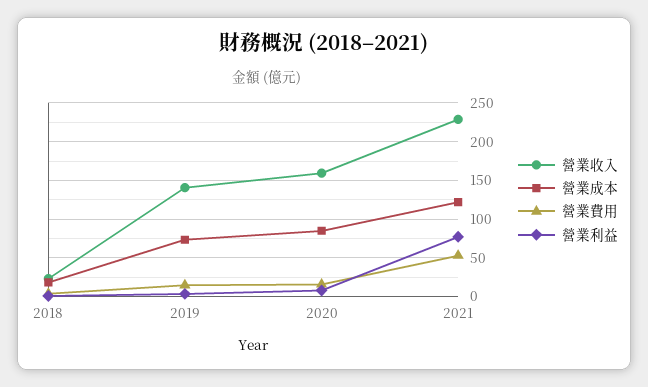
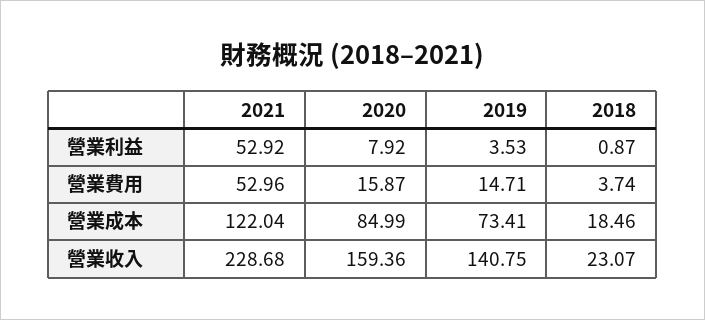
  {
    "營業收入": {
      "2018": 23.07,
      "2019": 140.75,
      "2020": 159.36,
      "2021": 228.68
    },
    "營業成本": {
      "2018": 18.46,
      "2019": 73.41,
      "2020": 84.99,
      "2021": 122.04
    },
    "營業費用": {
      "2018": 3.74,
      "2019": 14.71,
      "2020": 15.87,
      "2021": 52.96
    },
    "營業利益": {
      "2018": 0.87,
      "2019": 3.53,
      "2020": 7.92,
-     "2021": 80
+     "2021": 52.92
    }
  }

